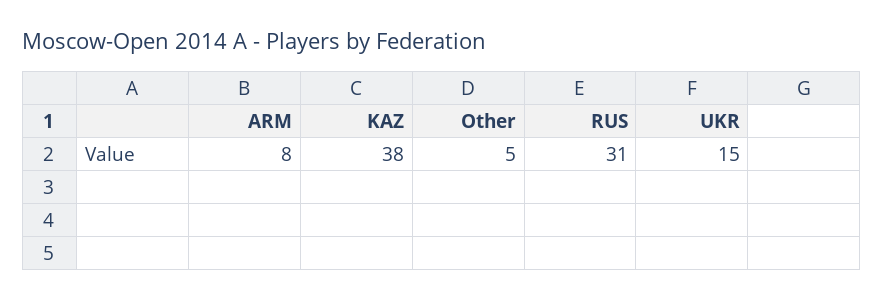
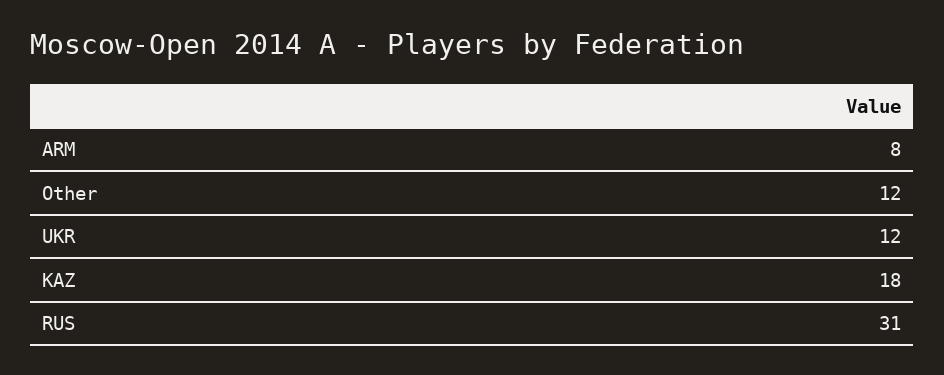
  {
    "ARM": 8,
-   "KAZ": 38,
+   "KAZ": 18,
-   "Other": 5,
+   "Other": 12,
    "RUS": 31,
-   "UKR": 15
+   "UKR": 12
  }

